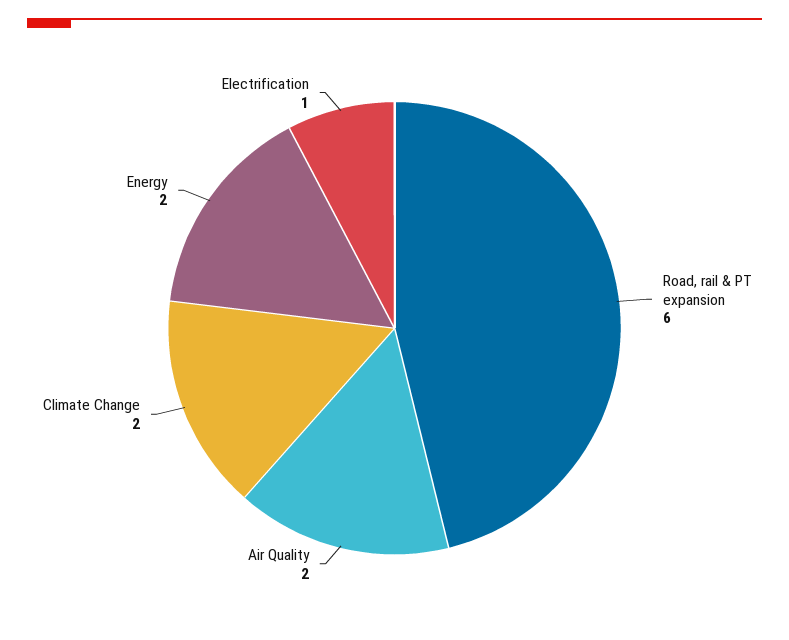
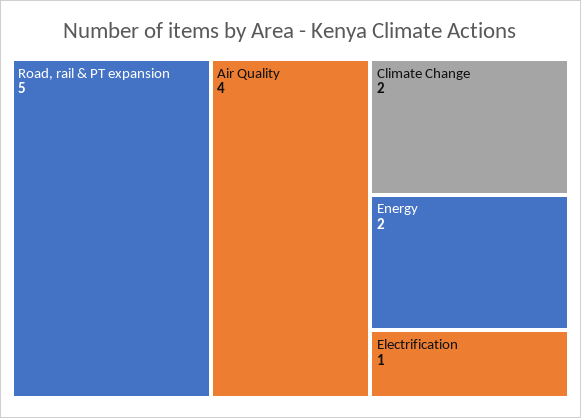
  {
-   "Road, rail & PT expansion": 6,
+   "Road, rail & PT expansion": 5,
-   "Air Quality": 2,
+   "Air Quality": 4,
    "Climate Change": 2,
    "Energy": 2,
    "Electrification": 1
  }

